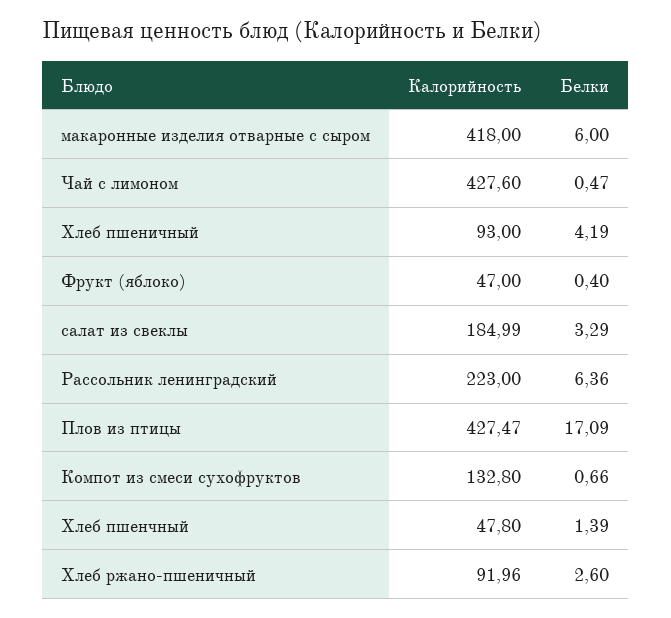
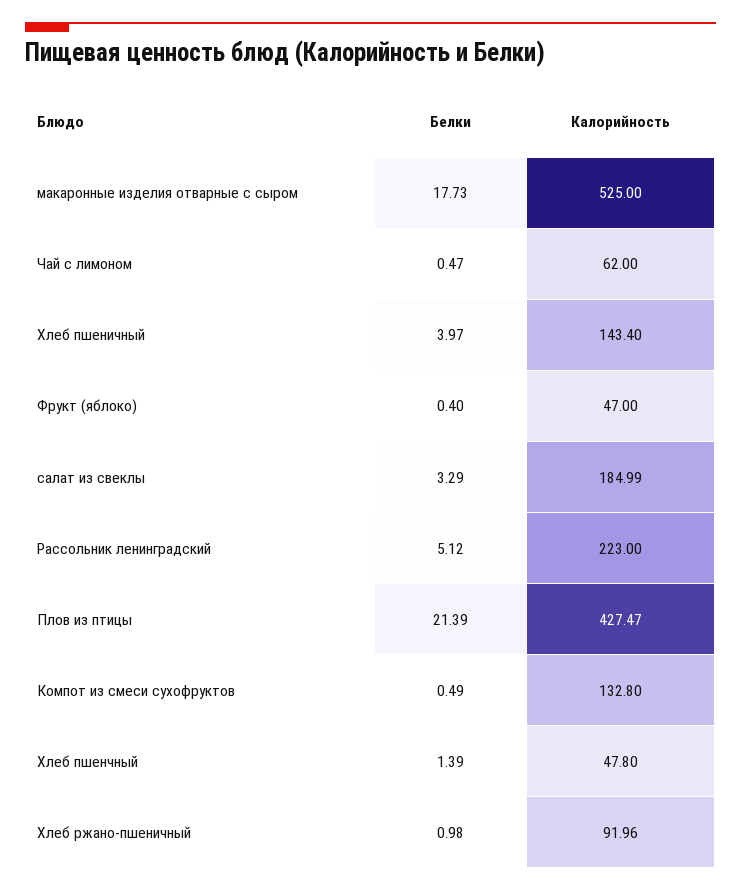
  {
    "Калорийность": {
-     "макаронные изделия отварные с сыром": 418,
+     "макаронные изделия отварные с сыром": 525,
-     "Чай с лимоном": 427.6,
+     "Чай с лимоном": 62,
-     "Хлеб пшеничный": 93,
+     "Хлеб пшеничный": 143.4,
      "Фрукт (яблоко)": 47,
      "салат из свеклы": 184.99,
      "Рассольник ленинградский": 223,
      "Плов из птицы": 427.47,
      "Компот из смеси сухофруктов": 132.8,
      "Хлеб пшенчный": 47.8,
      "Хлеб ржано-пшеничный": 91.96
    },
    "Белки": {
-     "макаронные изделия отварные с сыром": 6,
+     "макаронные изделия отварные с сыром": 17.73,
      "Чай с лимоном": 0.47,
-     "Хлеб пшеничный": 4.19,
+     "Хлеб пшеничный": 3.97,
      "Фрукт (яблоко)": 0.4,
      "салат из свеклы": 3.29,
-     "Рассольник ленинградский": 6.36,
+     "Рассольник ленинградский": 5.12,
-     "Плов из птицы": 17.09,
+     "Плов из птицы": 21.39,
-     "Компот из смеси сухофруктов": 0.66,
+     "Компот из смеси сухофруктов": 0.49,
      "Хлеб пшенчный": 1.39,
-     "Хлеб ржано-пшеничный": 2.6
+     "Хлеб ржано-пшеничный": 0.98
    }
  }

